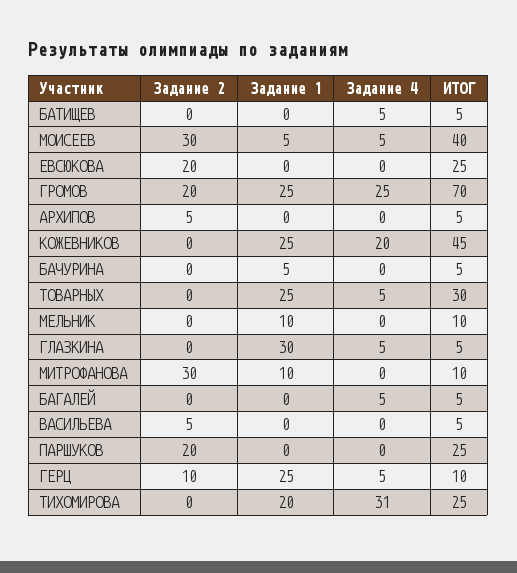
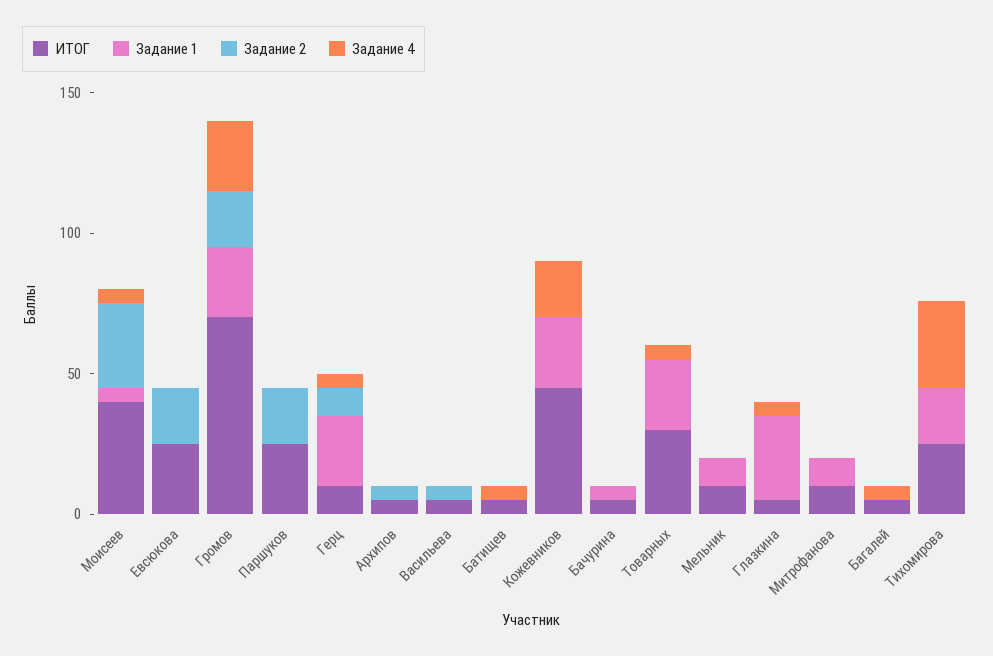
  {
    "Задание 2": {
      "БАТИЩЕВ": 0,
      "МОИСЕЕВ": 30,
      "ЕВСЮКОВА": 20,
      "ГРОМОВ": 20,
      "АРХИПОВ": 5,
      "КОЖЕВНИКОВ": 0,
      "БАЧУРИНА": 0,
      "ТОВАРНЫХ": 0,
      "МЕЛЬНИК": 0,
      "ГЛАЗКИНА": 0,
-     "МИТРОФАНОВА": 30,
+     "МИТРОФАНОВА": 0,
      "БАГАЛЕЙ": 0,
      "ВАСИЛЬЕВА": 5,
      "ПАРШУКОВ": 20,
      "ГЕРЦ": 10,
      "ТИХОМИРОВА": 0
    },
    "Задание 1": {
      "БАТИЩЕВ": 0,
      "МОИСЕЕВ": 5,
      "ЕВСЮКОВА": 0,
      "ГРОМОВ": 25,
      "АРХИПОВ": 0,
      "КОЖЕВНИКОВ": 25,
      "БАЧУРИНА": 5,
      "ТОВАРНЫХ": 25,
      "МЕЛЬНИК": 10,
      "ГЛАЗКИНА": 30,
      "МИТРОФАНОВА": 10,
      "БАГАЛЕЙ": 0,
      "ВАСИЛЬЕВА": 0,
      "ПАРШУКОВ": 0,
      "ГЕРЦ": 25,
      "ТИХОМИРОВА": 20
    },
    "Задание 4": {
      "БАТИЩЕВ": 5,
      "МОИСЕЕВ": 5,
      "ЕВСЮКОВА": 0,
      "ГРОМОВ": 25,
      "АРХИПОВ": 0,
      "КОЖЕВНИКОВ": 20,
      "БАЧУРИНА": 0,
      "ТОВАРНЫХ": 5,
      "МЕЛЬНИК": 0,
      "ГЛАЗКИНА": 5,
      "МИТРОФАНОВА": 0,
      "БАГАЛЕЙ": 5,
      "ВАСИЛЬЕВА": 0,
      "ПАРШУКОВ": 0,
      "ГЕРЦ": 5,
      "ТИХОМИРОВА": 31
    },
    "ИТОГ": {
      "БАТИЩЕВ": 5,
      "МОИСЕЕВ": 40,
      "ЕВСЮКОВА": 25,
      "ГРОМОВ": 70,
      "АРХИПОВ": 5,
      "КОЖЕВНИКОВ": 45,
      "БАЧУРИНА": 5,
      "ТОВАРНЫХ": 30,
      "МЕЛЬНИК": 10,
      "ГЛАЗКИНА": 5,
      "МИТРОФАНОВА": 10,
      "БАГАЛЕЙ": 5,
      "ВАСИЛЬЕВА": 5,
      "ПАРШУКОВ": 25,
      "ГЕРЦ": 10,
      "ТИХОМИРОВА": 25
    }
  }

